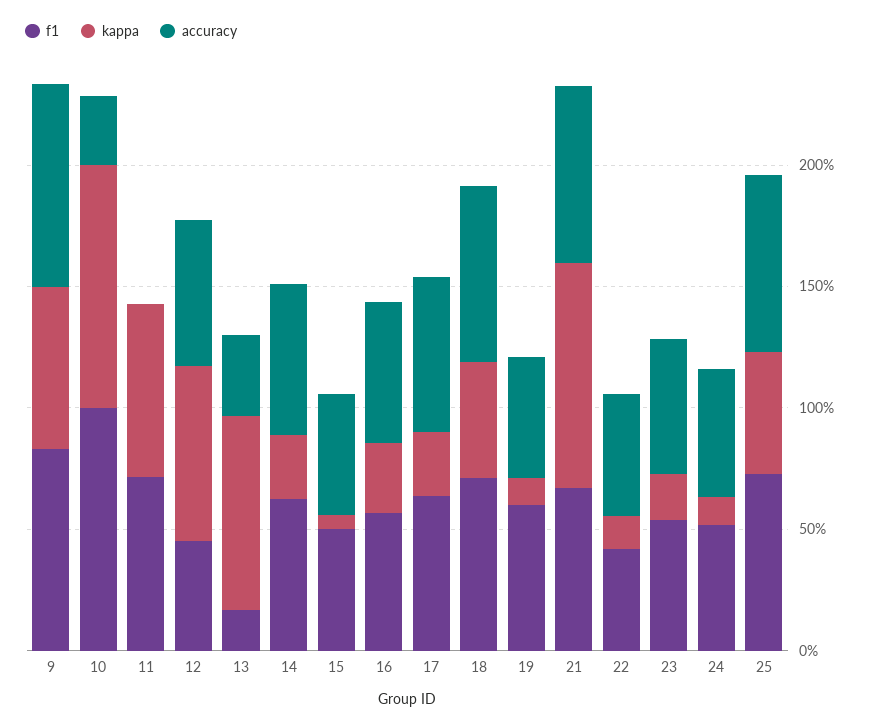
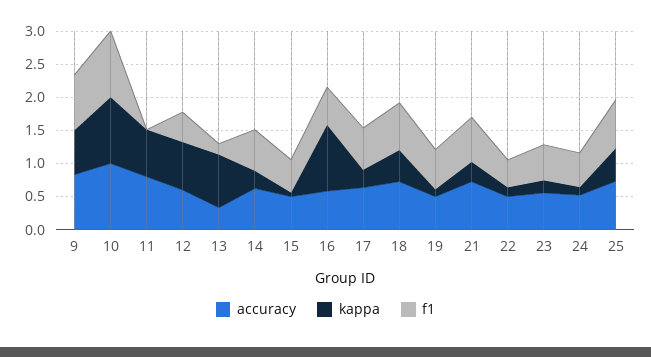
  {
    "f1": {
      "9": 0.8,
      "10": 1,
-     "11": 0.7,
+     "11": 0,
      "12": 0.5,
      "13": 0.2,
      "14": 0.6,
      "15": 0.5,
      "16": 0.6,
      "17": 0.6,
      "18": 0.7,
      "19": 0.6,
      "21": 0.7,
      "22": 0.4,
      "23": 0.5,
      "24": 0.5,
      "25": 0.7
    },
    "kappa": {
      "9": 0.7,
      "10": 1,
      "11": 0.7,
      "12": 0.7,
      "13": 0.8,
      "14": 0.3,
      "15": 0.1,
-     "16": 0.3,
+     "16": 1,
      "17": 0.3,
      "18": 0.5,
      "19": 0.1,
-     "21": 0.9,
+     "21": 0.25,
      "22": 0.1,
      "23": 0.2,
      "24": 0.1,
      "25": 0.5
    },
    "accuracy": {
      "9": 0.8,
-     "10": 0.3,
+     "10": 1,
-     "11": 0,
+     "11": 0.75,
      "12": 0.6,
      "13": 0.3,
      "14": 0.6,
      "15": 0.5,
      "16": 0.6,
      "17": 0.6,
      "18": 0.7,
      "19": 0.5,
      "21": 0.7,
      "22": 0.5,
      "23": 0.6,
      "24": 0.5,
      "25": 0.7
    }
  }

